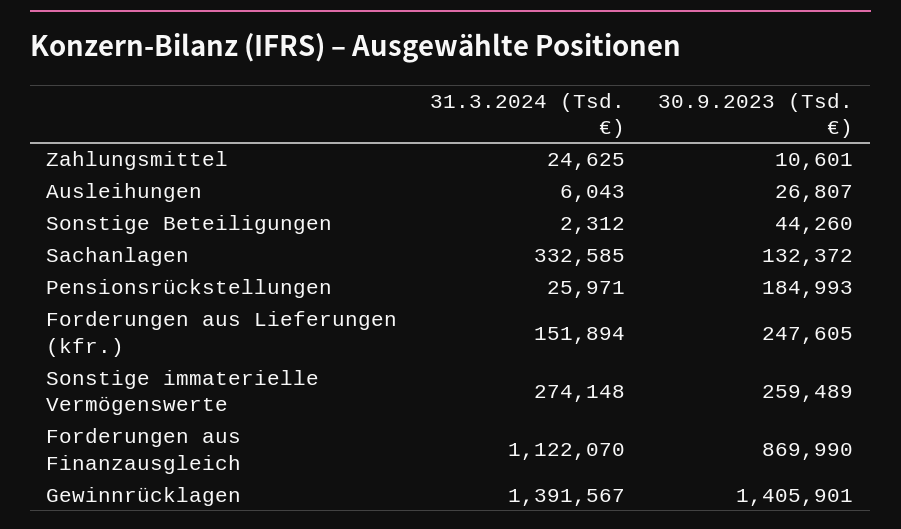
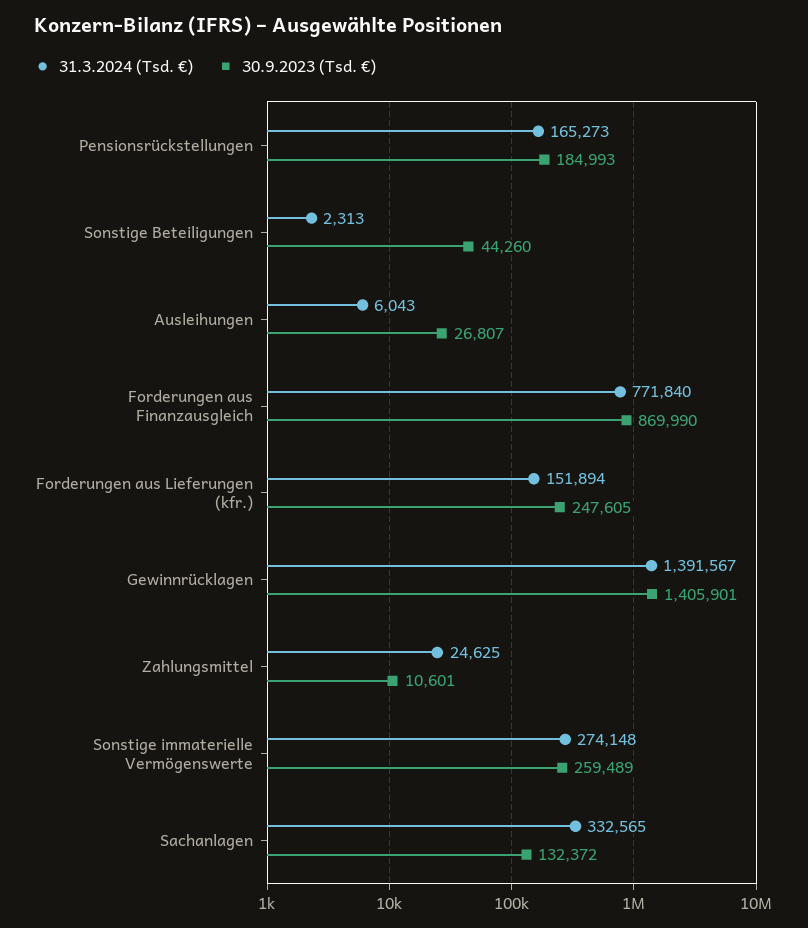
  {
    "31.3.2024 (Tsd. €)": {
      "Zahlungsmittel": 24625,
      "Ausleihungen": 6043,
-     "Sonstige Beteiligungen": 2312,
+     "Sonstige Beteiligungen": 2313,
-     "Sachanlagen": 332585,
+     "Sachanlagen": 332565,
-     "Pensionsrückstellungen": 25971,
+     "Pensionsrückstellungen": 165273,
      "Forderungen aus Lieferungen (kfr.)": 151894,
      "Sonstige immaterielle Vermögenswerte": 274148,
-     "Forderungen aus Finanzausgleich": 1122070,
+     "Forderungen aus Finanzausgleich": 771840,
      "Gewinnrücklagen": 1391567
    },
    "30.9.2023 (Tsd. €)": {
      "Zahlungsmittel": 10601,
      "Ausleihungen": 26807,
      "Sonstige Beteiligungen": 44260,
      "Sachanlagen": 132372,
      "Pensionsrückstellungen": 184993,
      "Forderungen aus Lieferungen (kfr.)": 247605,
      "Sonstige immaterielle Vermögenswerte": 259489,
      "Forderungen aus Finanzausgleich": 869990,
      "Gewinnrücklagen": 1405901
    }
  }

